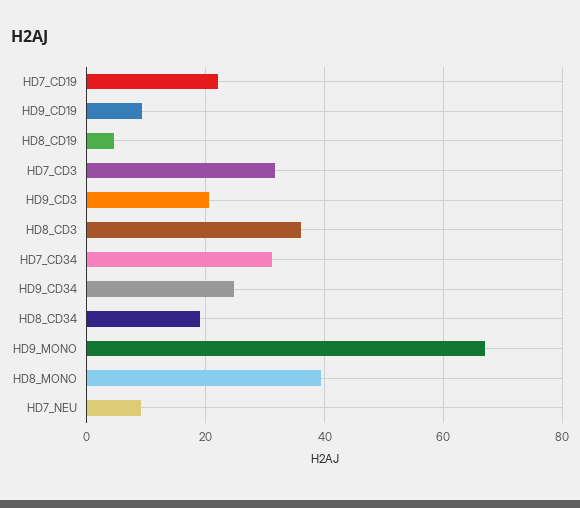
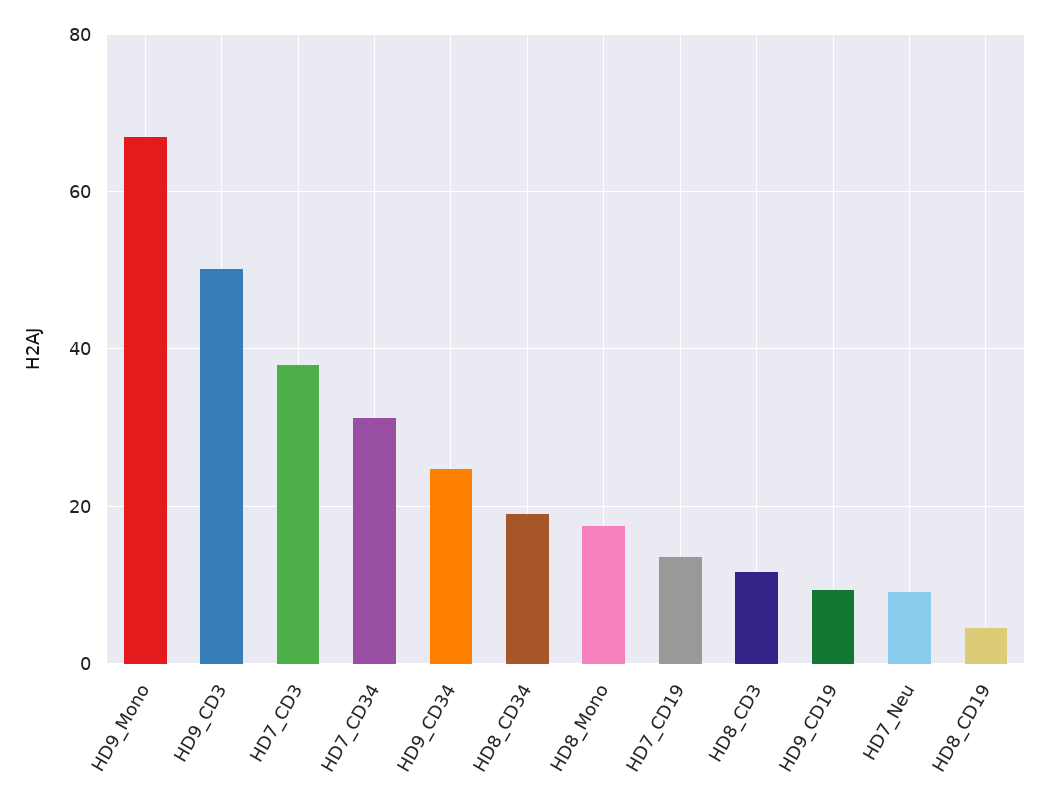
  {
-   "HD7_CD19": 22,
+   "HD7_CD19": 14,
    "HD9_CD19": 10,
    "HD8_CD19": 4,
-   "HD7_CD3": 32,
+   "HD7_CD3": 38,
-   "HD9_CD3": 20,
+   "HD9_CD3": 50,
-   "HD8_CD3": 36,
+   "HD8_CD3": 12,
    "HD7_CD34": 32,
    "HD9_CD34": 24,
    "HD8_CD34": 20,
    "HD9_MONO": 66,
-   "HD8_MONO": 40,
+   "HD8_MONO": 18,
    "HD7_NEU": 10
  }

